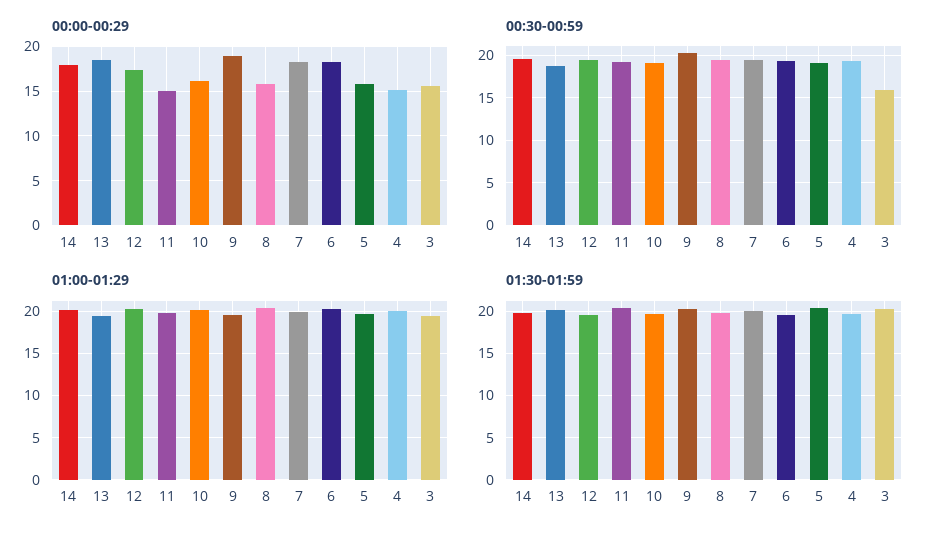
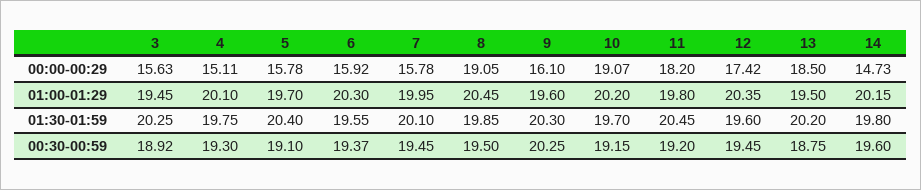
  {
    "00:00-00:29": {
-     "14": 18,
+     "14": 14.73,
      "13": 18.5,
      "12": 17.42,
-     "11": 15,
+     "11": 18.2,
-     "10": 16,
+     "10": 19.07,
-     "9": 19,
+     "9": 16.1,
-     "8": 16,
+     "8": 19.05,
-     "7": 18,
+     "7": 15.78,
-     "6": 18,
+     "6": 15.92,
      "5": 15.78,
      "4": 15.11,
      "3": 15.63
    },
    "00:30-00:59": {
      "14": 19.6,
      "13": 18.75,
      "12": 19.45,
      "11": 19.2,
      "10": 19.15,
      "9": 20.25,
      "8": 19.5,
      "7": 19.45,
      "6": 19.37,
      "5": 19.1,
      "4": 19.3,
-     "3": 16
+     "3": 18.92
    },
    "01:00-01:29": {
      "14": 20.15,
      "13": 19.5,
      "12": 20.35,
      "11": 19.8,
      "10": 20.2,
      "9": 19.6,
      "8": 20.45,
      "7": 19.95,
      "6": 20.3,
      "5": 19.7,
      "4": 20.1,
      "3": 19.45
    },
    "01:30-01:59": {
      "14": 19.8,
      "13": 20.2,
      "12": 19.6,
      "11": 20.45,
      "10": 19.7,
      "9": 20.3,
      "8": 19.85,
      "7": 20.1,
      "6": 19.55,
      "5": 20.4,
      "4": 19.75,
      "3": 20.25
    }
  }

